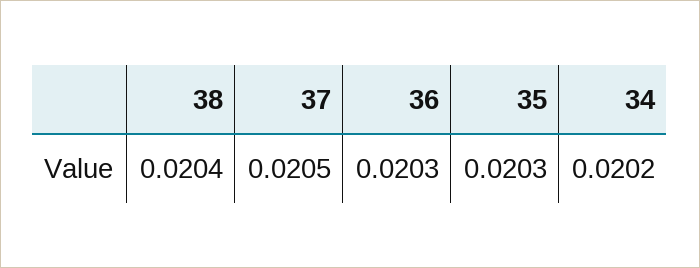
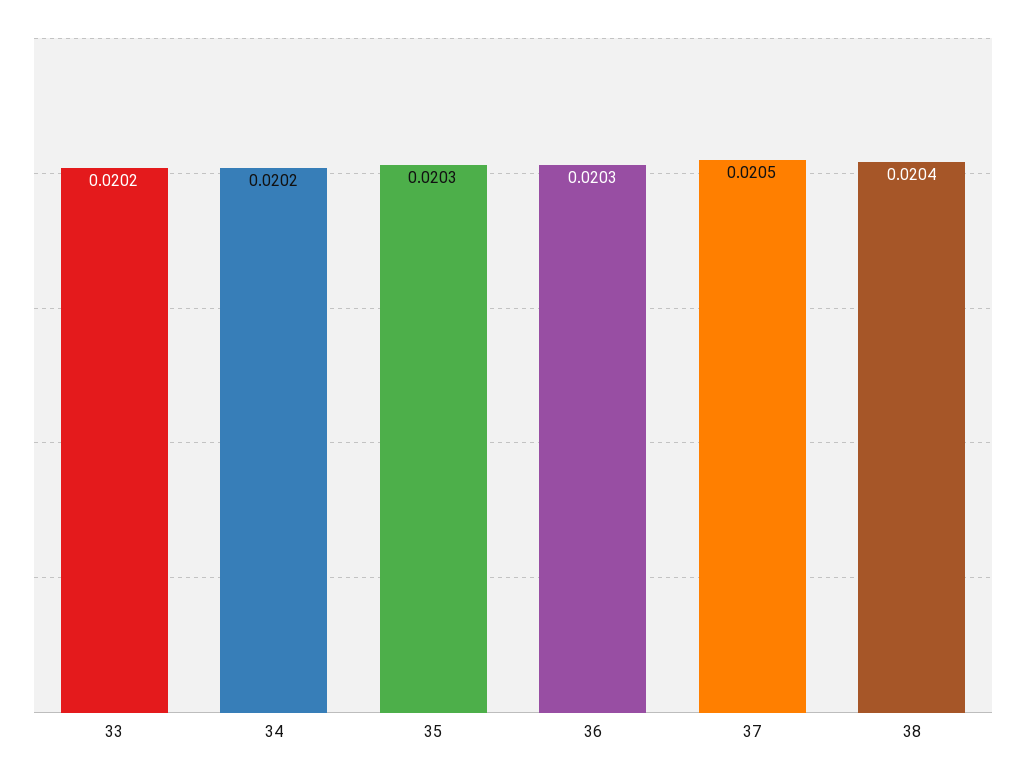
  {
    "38": 0.0204,
    "37": 0.0205,
    "36": 0.0203,
    "35": 0.0203,
-   "34": 0.0202
+   "34": 0.0202,
+   "33": 0.0202
  }

